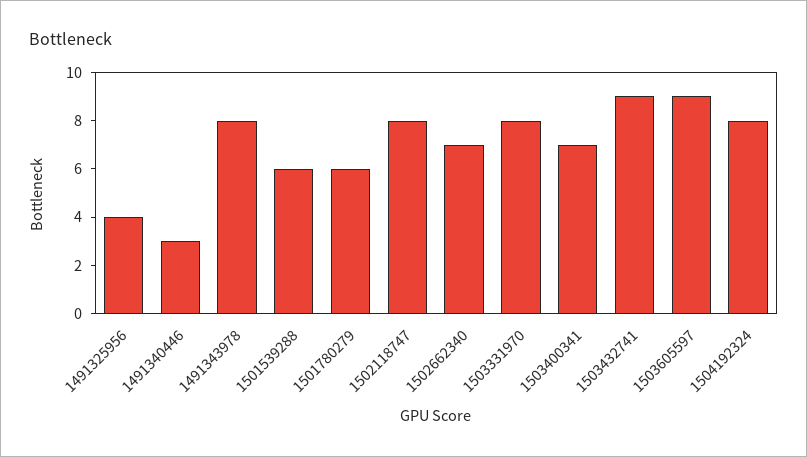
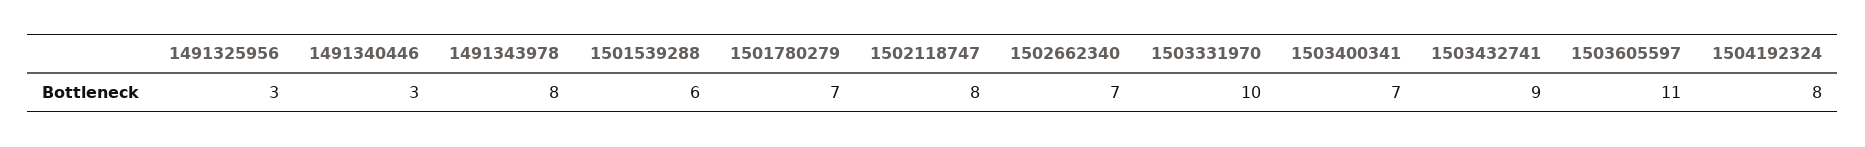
  {
-   "1491325956": 4,
+   "1491325956": 3,
    "1491340446": 3,
    "1491343978": 8,
    "1501539288": 6,
-   "1501780279": 6,
+   "1501780279": 7,
    "1502118747": 8,
    "1502662340": 7,
-   "1503331970": 8,
+   "1503331970": 10,
    "1503400341": 7,
    "1503432741": 9,
-   "1503605597": 9,
+   "1503605597": 11,
    "1504192324": 8
  }

